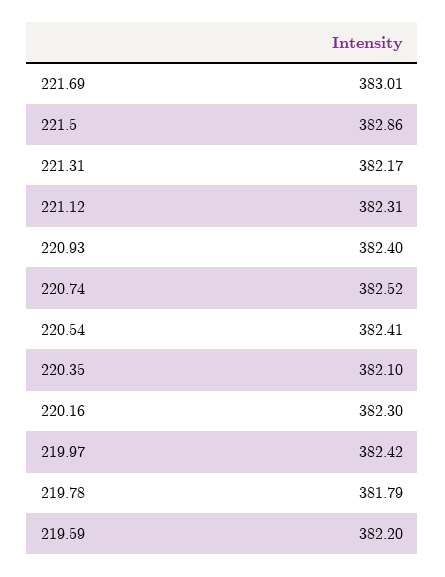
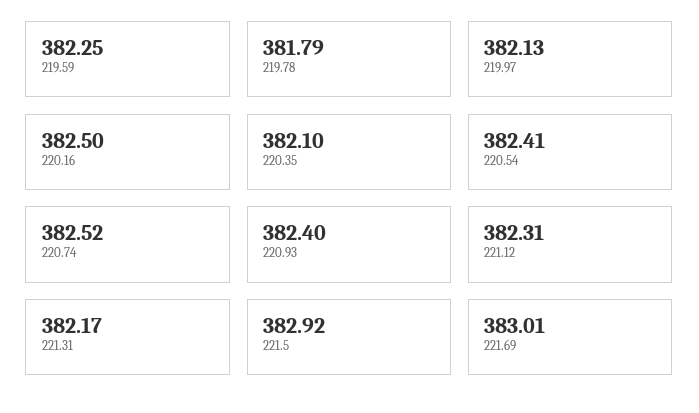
  {
    "221.69": 383.01,
-   "221.5": 382.86,
+   "221.5": 382.92,
    "221.31": 382.17,
    "221.12": 382.31,
    "220.93": 382.4,
    "220.74": 382.52,
    "220.54": 382.41,
    "220.35": 382.1,
-   "220.16": 382.3,
+   "220.16": 382.5,
-   "219.97": 382.42,
+   "219.97": 382.13,
    "219.78": 381.79,
-   "219.59": 382.2
+   "219.59": 382.25
  }

